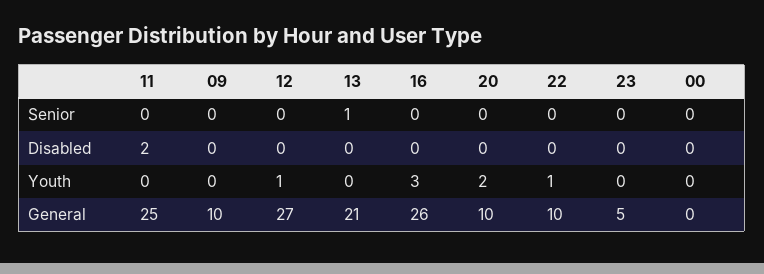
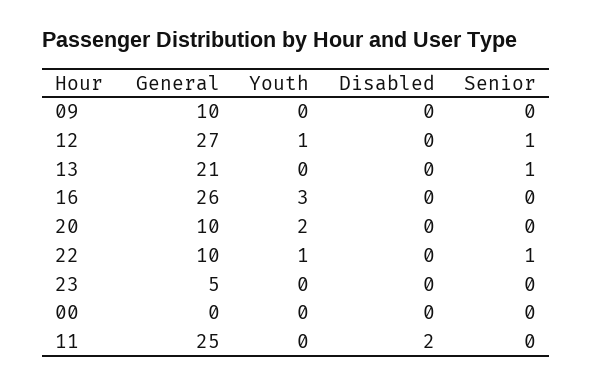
  {
    "11": {
      "Senior": 0,
      "Disabled": 2,
      "Youth": 0,
      "General": 25
    },
    "09": {
      "Senior": 0,
      "Disabled": 0,
      "Youth": 0,
      "General": 10
    },
    "12": {
-     "Senior": 0,
+     "Senior": 1,
      "Disabled": 0,
      "Youth": 1,
      "General": 27
    },
    "13": {
      "Senior": 1,
      "Disabled": 0,
      "Youth": 0,
      "General": 21
    },
    "16": {
      "Senior": 0,
      "Disabled": 0,
      "Youth": 3,
      "General": 26
    },
    "20": {
      "Senior": 0,
      "Disabled": 0,
      "Youth": 2,
      "General": 10
    },
    "22": {
-     "Senior": 0,
+     "Senior": 1,
      "Disabled": 0,
      "Youth": 1,
      "General": 10
    },
    "23": {
      "Senior": 0,
      "Disabled": 0,
      "Youth": 0,
      "General": 5
    },
    "00": {
      "Senior": 0,
      "Disabled": 0,
      "Youth": 0,
      "General": 0
    }
  }

